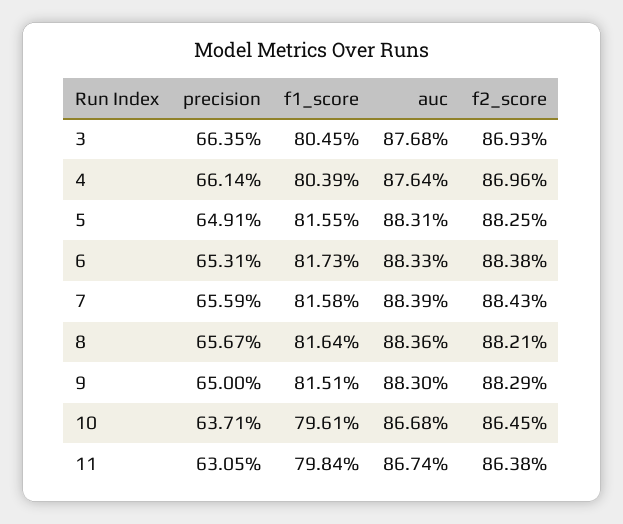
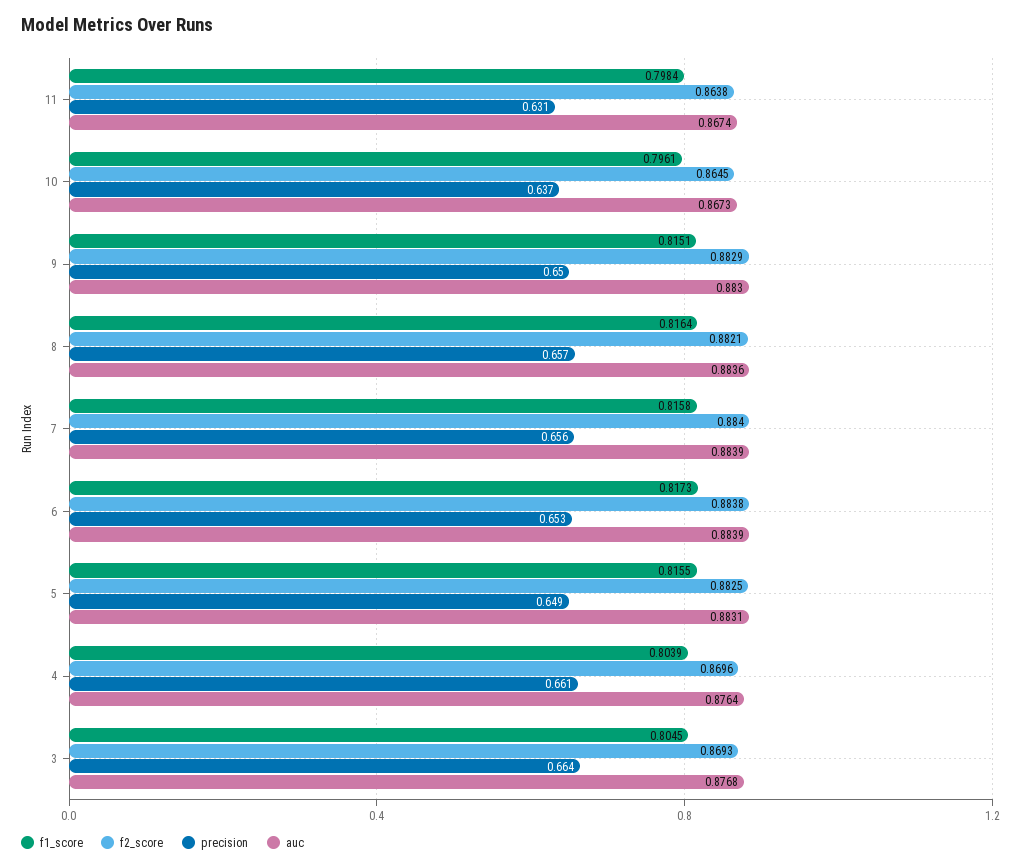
  {
    "precision": {
      "3": 0.6635,
      "4": 0.6614,
      "5": 0.6491,
      "6": 0.6531,
      "7": 0.6559,
      "8": 0.6567,
      "9": 0.65,
      "10": 0.6371,
      "11": 0.6305
    },
    "f1_score": {
      "3": 0.8045,
      "4": 0.8039,
      "5": 0.8155,
      "6": 0.8173,
      "7": 0.8158,
      "8": 0.8164,
      "9": 0.8151,
      "10": 0.7961,
      "11": 0.7984
    },
    "auc": {
      "3": 0.8768,
      "4": 0.8764,
      "5": 0.8831,
-     "6": 0.8833,
+     "6": 0.8839,
      "7": 0.8839,
      "8": 0.8836,
      "9": 0.883,
-     "10": 0.8668,
+     "10": 0.8673,
      "11": 0.8674
    },
    "f2_score": {
      "3": 0.8693,
      "4": 0.8696,
      "5": 0.8825,
      "6": 0.8838,
-     "7": 0.8843,
+     "7": 0.884,
      "8": 0.8821,
      "9": 0.8829,
      "10": 0.8645,
      "11": 0.8638
    }
  }

